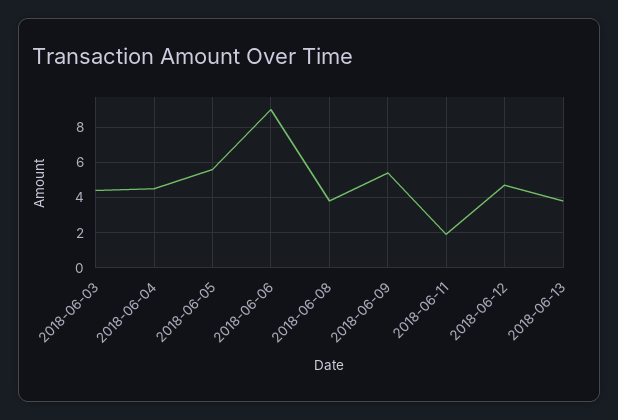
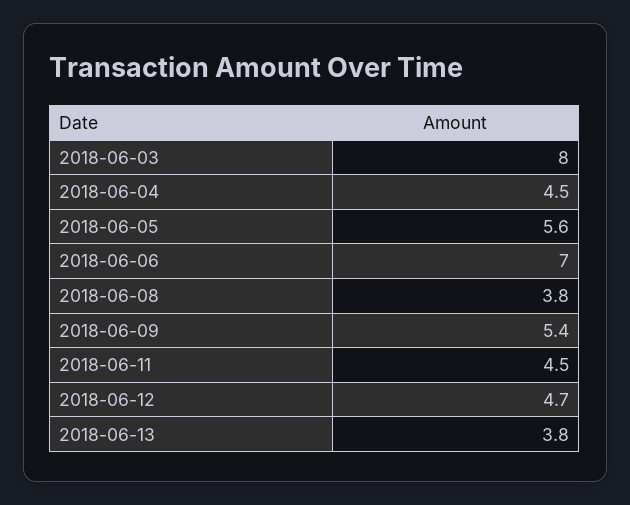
  {
-   "2018-06-03": 4.5,
+   "2018-06-03": 8,
    "2018-06-04": 4.5,
    "2018-06-05": 5.6,
-   "2018-06-06": 9,
+   "2018-06-06": 7,
    "2018-06-08": 3.8,
    "2018-06-09": 5.4,
-   "2018-06-11": 2,
+   "2018-06-11": 4.5,
    "2018-06-12": 4.7,
    "2018-06-13": 3.8
  }

